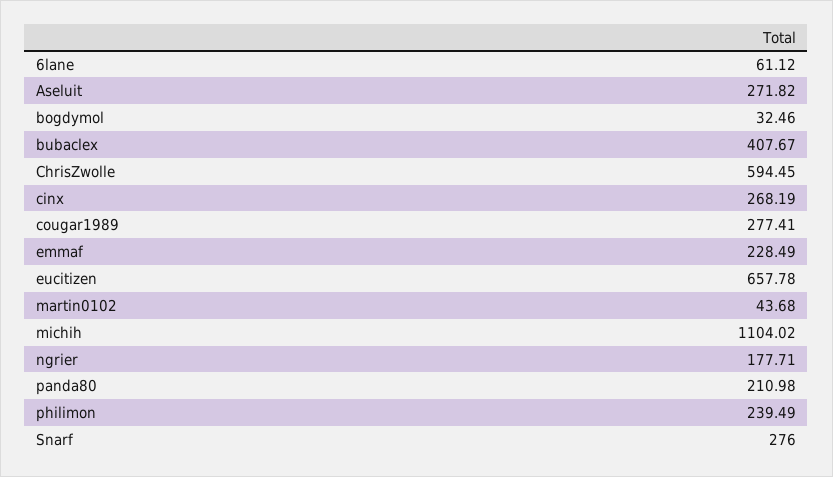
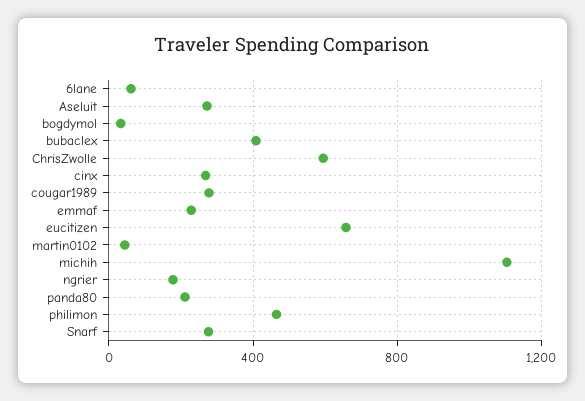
  {
    "6lane": 61.12,
    "Aseluit": 271.82,
    "bogdymol": 32.46,
    "bubaclex": 407.67,
    "ChrisZwolle": 594.45,
    "cinx": 268.19,
    "cougar1989": 277.41,
    "emmaf": 228.49,
    "eucitizen": 657.78,
    "martin0102": 43.68,
    "michih": 1104.02,
    "ngrier": 177.71,
    "panda80": 210.98,
-   "philimon": 239.49,
+   "philimon": 450,
    "Snarf": 276
  }

